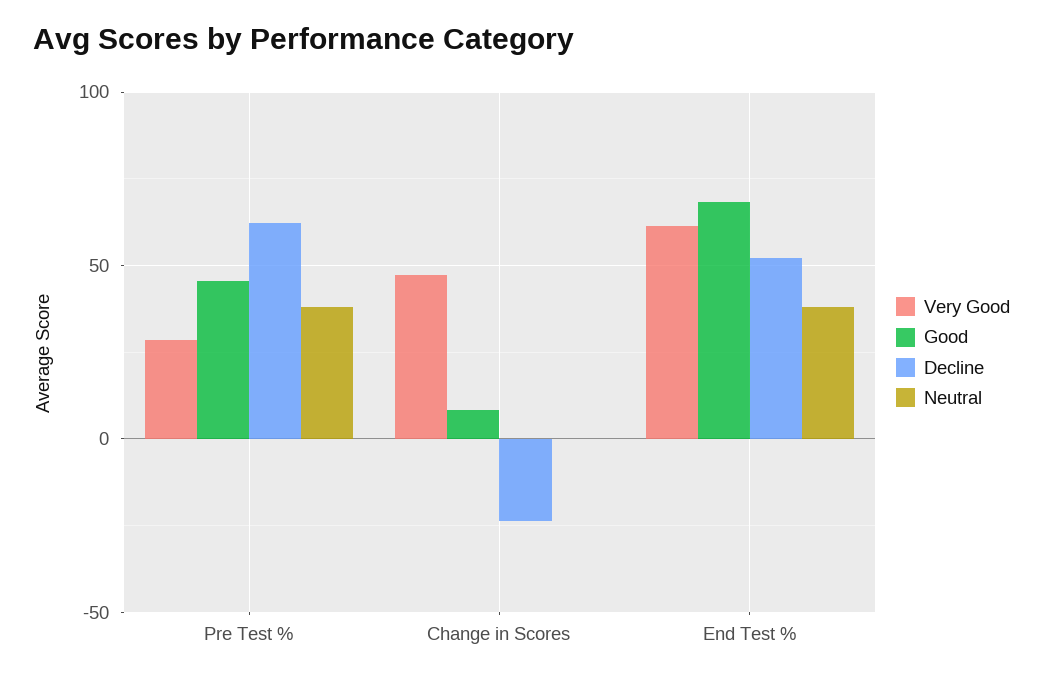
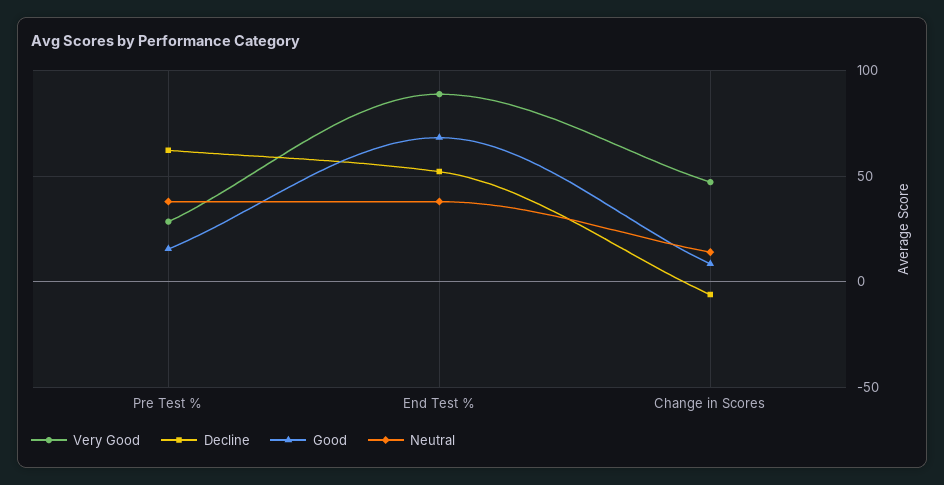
  {
    "Very Good": {
      "Pre Test %": 30,
      "Change in Scores": 45,
-     "End Test %": 60
+     "End Test %": 90
    },
    "Good": {
-     "Pre Test %": 45,
+     "Pre Test %": 15,
      "Change in Scores": 10,
      "End Test %": 70
    },
    "Decline": {
      "Pre Test %": 60,
-     "Change in Scores": -25,
+     "Change in Scores": -5,
      "End Test %": 50
    },
    "Neutral": {
      "Pre Test %": 40,
-     "Change in Scores": 0,
+     "Change in Scores": 15,
      "End Test %": 40
    }
  }

